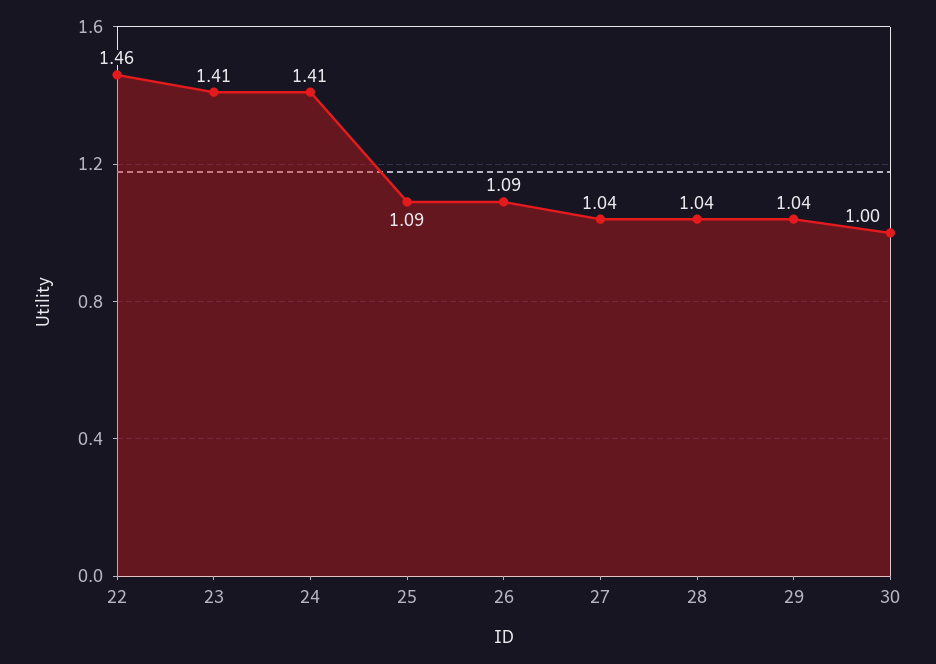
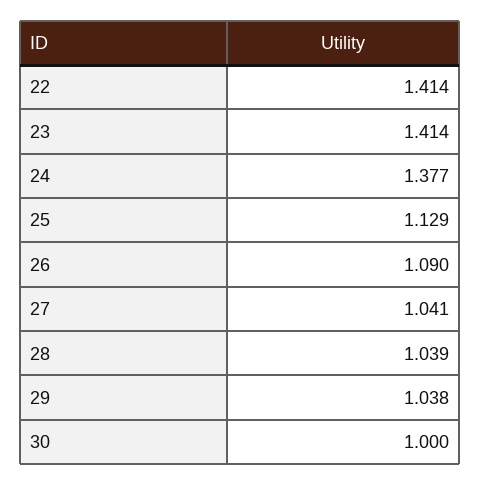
  {
-   "22": 1.46,
+   "22": 1.414,
    "23": 1.414,
-   "24": 1.41,
+   "24": 1.377,
-   "25": 1.09,
+   "25": 1.129,
    "26": 1.09,
    "27": 1.041,
    "28": 1.039,
    "29": 1.038,
    "30": 1
  }

